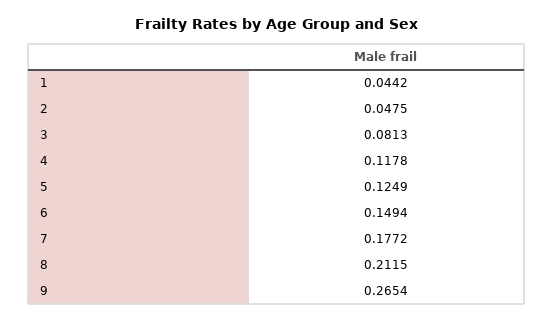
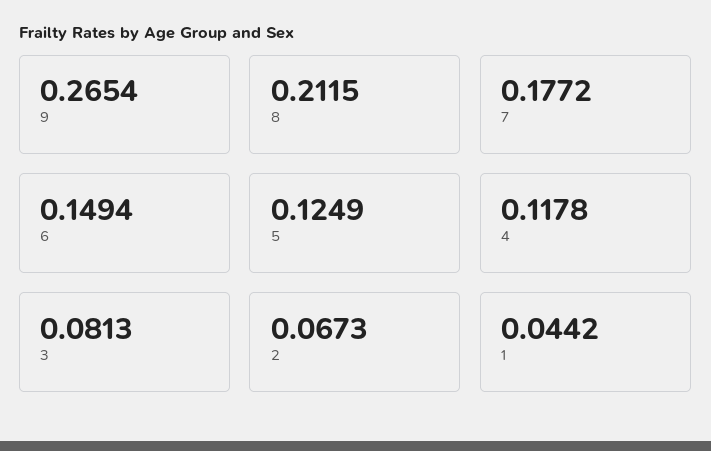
  {
    "1": 0.0442,
-   "2": 0.0475,
+   "2": 0.0673,
    "3": 0.0813,
    "4": 0.1178,
    "5": 0.1249,
    "6": 0.1494,
    "7": 0.1772,
    "8": 0.2115,
    "9": 0.2654
  }

